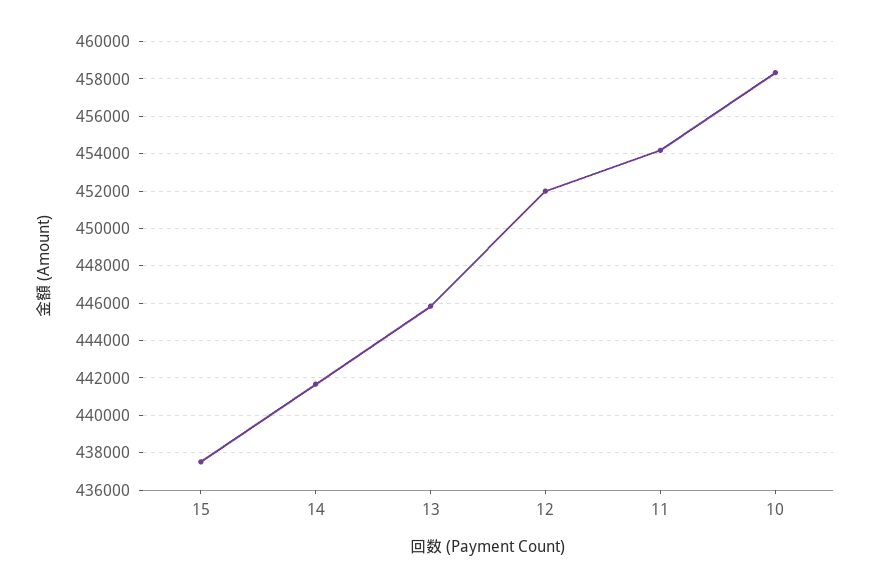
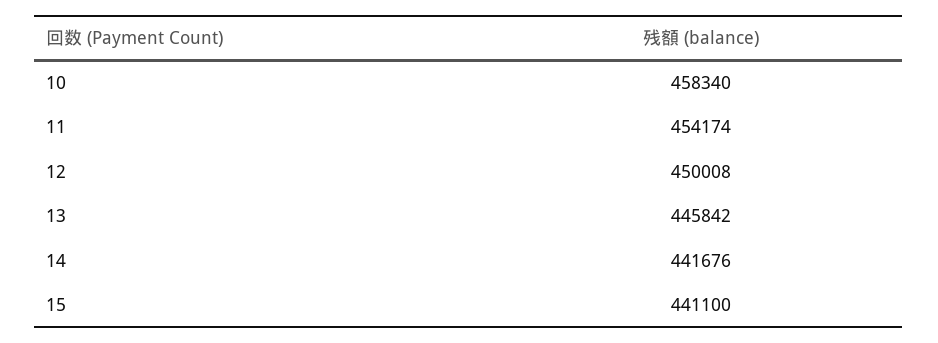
  {
-   "15": 437500,
+   "15": 441100,
    "14": 441676,
    "13": 445842,
-   "12": 452000,
+   "12": 450008,
    "11": 454174,
    "10": 458340
  }

